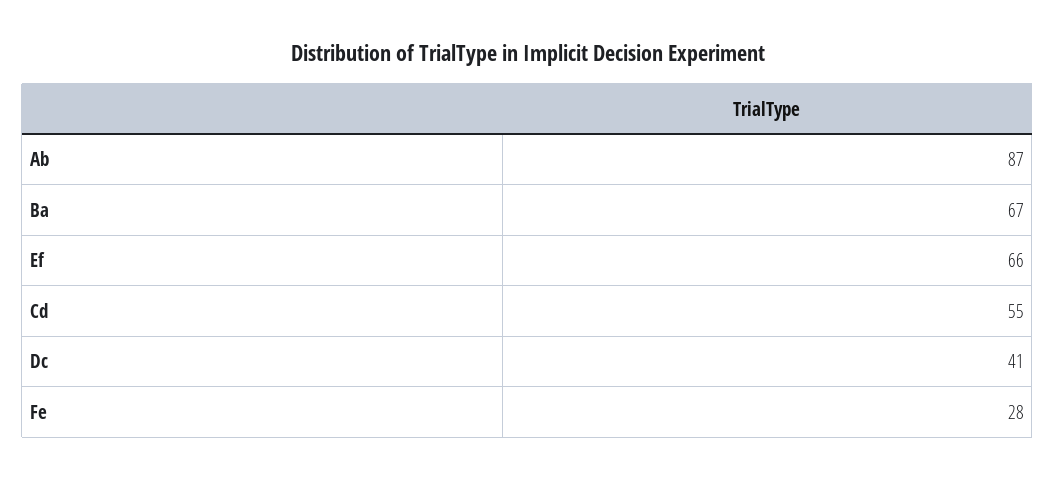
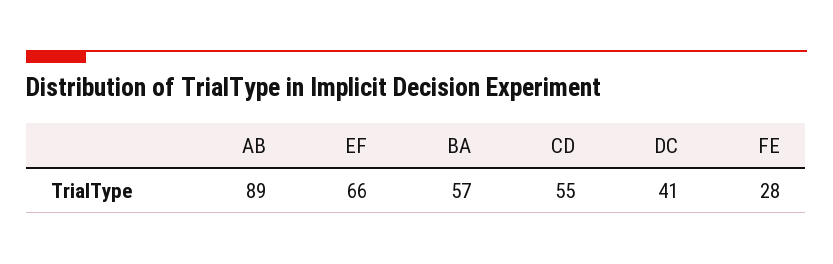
  {
-   "Ab": 87,
+   "Ab": 89,
-   "Ba": 67,
+   "Ba": 57,
    "Ef": 66,
    "Cd": 55,
    "Dc": 41,
    "Fe": 28
  }

